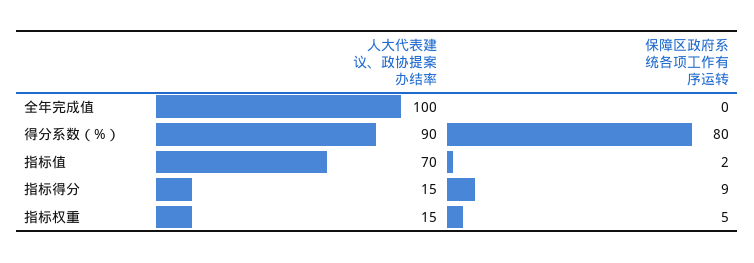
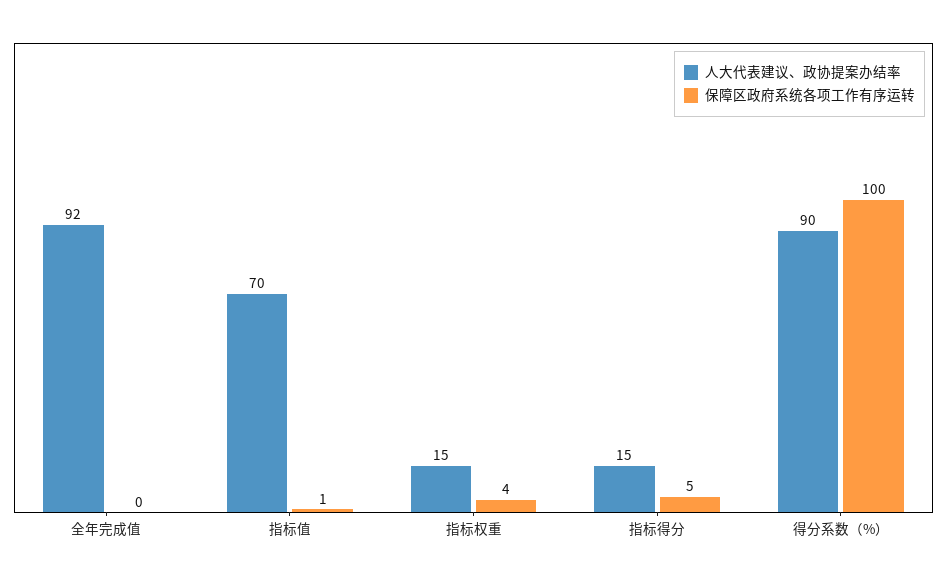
  {
    "人大代表建议、政协提案办结率": {
-     "全年完成值": 100,
+     "全年完成值": 92,
      "得分系数（%）": 90,
      "指标值": 70,
      "指标得分": 15,
      "指标权重": 15
    },
    "保障区政府系统各项工作有序运转": {
      "全年完成值": 0,
-     "得分系数（%）": 80,
+     "得分系数（%）": 100,
-     "指标值": 2,
+     "指标值": 1,
-     "指标得分": 9,
+     "指标得分": 5,
-     "指标权重": 5
+     "指标权重": 4
    }
  }

